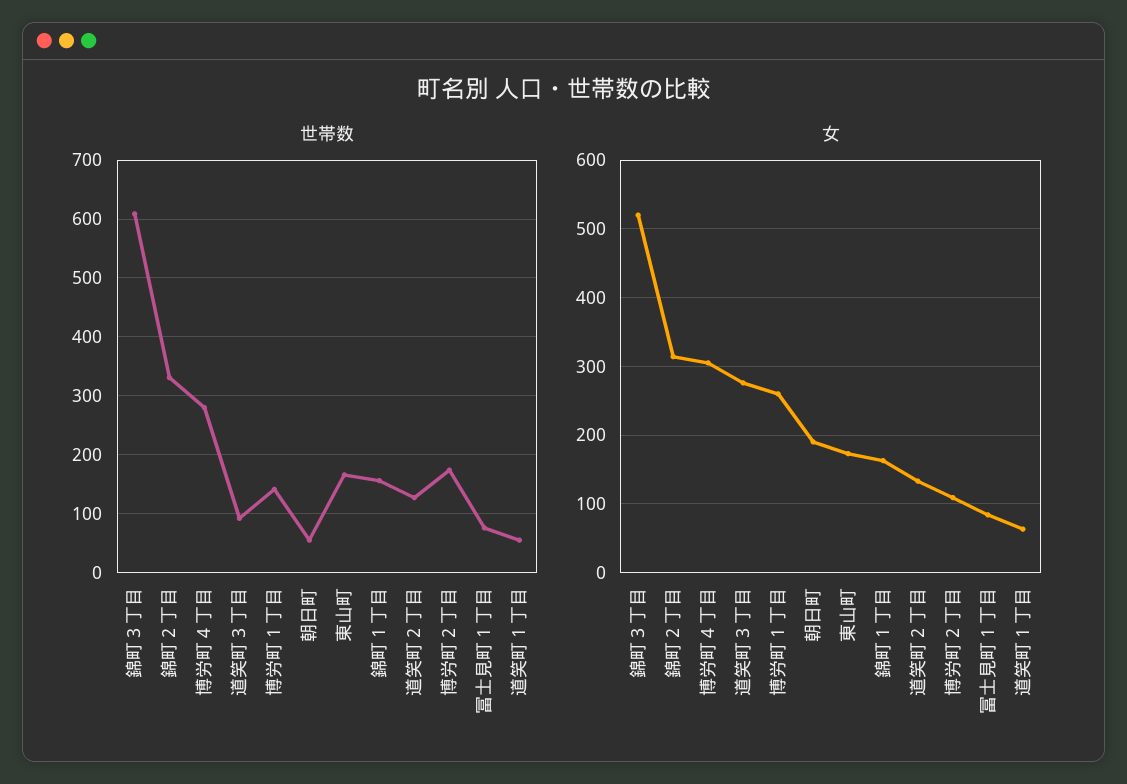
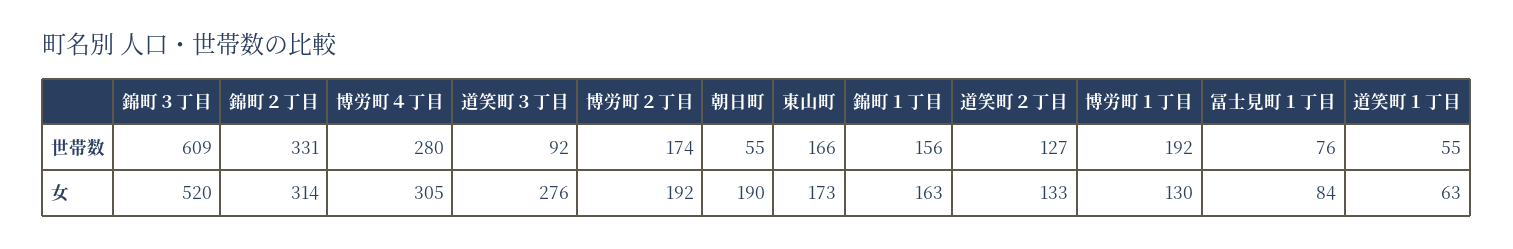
  {
    "世帯数": {
      "錦町３丁目": 609,
      "錦町２丁目": 331,
      "博労町４丁目": 280,
      "道笑町３丁目": 92,
-     "博労町１丁目": 140,
+     "博労町１丁目": 192,
      "朝日町": 55,
      "東山町": 166,
      "錦町１丁目": 156,
      "道笑町２丁目": 127,
      "博労町２丁目": 174,
      "冨士見町１丁目": 76,
      "道笑町１丁目": 55
    },
    "女": {
      "錦町３丁目": 520,
      "錦町２丁目": 314,
      "博労町４丁目": 305,
      "道笑町３丁目": 276,
-     "博労町１丁目": 260,
+     "博労町１丁目": 130,
      "朝日町": 190,
      "東山町": 173,
      "錦町１丁目": 163,
      "道笑町２丁目": 133,
-     "博労町２丁目": 110,
+     "博労町２丁目": 192,
      "冨士見町１丁目": 84,
      "道笑町１丁目": 63
    }
  }

